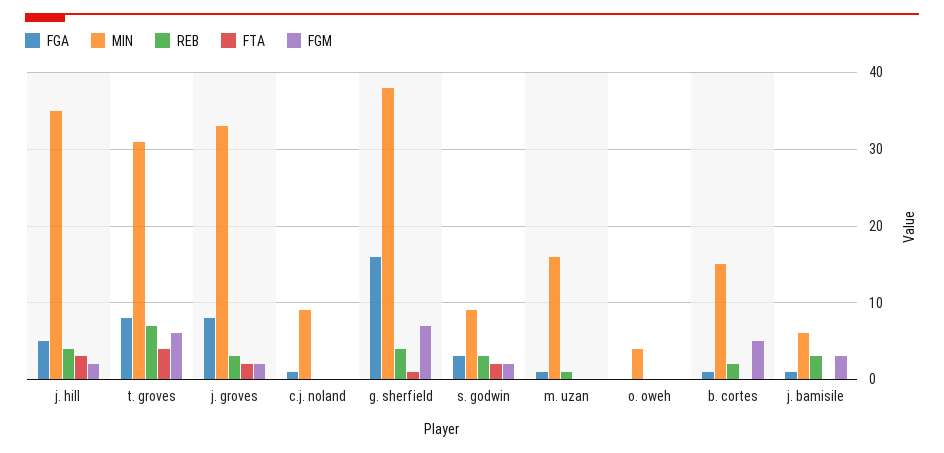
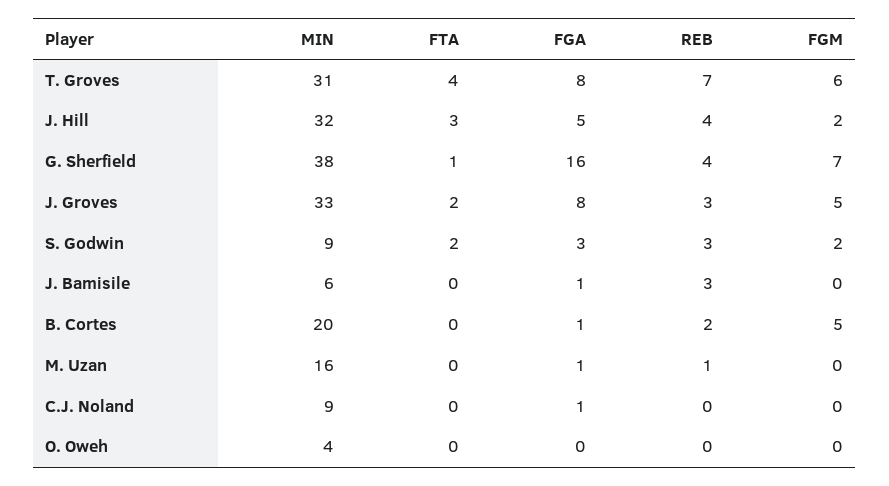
  {
    "FGA": {
      "j. hill": 5,
      "t. groves": 8,
      "j. groves": 8,
      "c.j. noland": 1,
      "g. sherfield": 16,
      "s. godwin": 3,
      "m. uzan": 1,
      "o. oweh": 0,
      "b. cortes": 1,
      "j. bamisile": 1
    },
    "MIN": {
-     "j. hill": 35,
+     "j. hill": 32,
      "t. groves": 31,
      "j. groves": 33,
      "c.j. noland": 9,
      "g. sherfield": 38,
      "s. godwin": 9,
      "m. uzan": 16,
      "o. oweh": 4,
-     "b. cortes": 15,
+     "b. cortes": 20,
      "j. bamisile": 6
    },
    "REB": {
      "j. hill": 4,
      "t. groves": 7,
      "j. groves": 3,
      "c.j. noland": 0,
      "g. sherfield": 4,
      "s. godwin": 3,
      "m. uzan": 1,
      "o. oweh": 0,
      "b. cortes": 2,
      "j. bamisile": 3
    },
    "FTA": {
      "j. hill": 3,
      "t. groves": 4,
      "j. groves": 2,
      "c.j. noland": 0,
      "g. sherfield": 1,
      "s. godwin": 2,
      "m. uzan": 0,
      "o. oweh": 0,
      "b. cortes": 0,
      "j. bamisile": 0
    },
    "FGM": {
      "j. hill": 2,
      "t. groves": 6,
-     "j. groves": 2,
+     "j. groves": 5,
      "c.j. noland": 0,
      "g. sherfield": 7,
      "s. godwin": 2,
      "m. uzan": 0,
      "o. oweh": 0,
      "b. cortes": 5,
-     "j. bamisile": 3
+     "j. bamisile": 0
    }
  }

